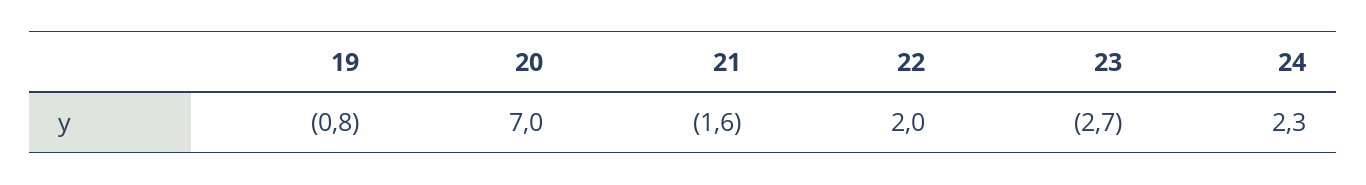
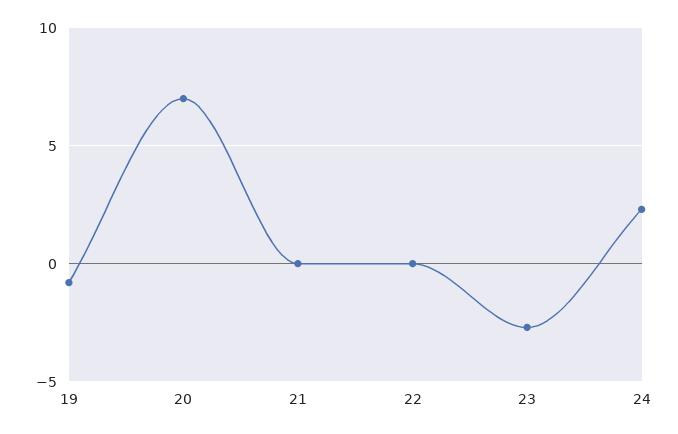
  {
    "19": -0.8,
    "20": 7,
-   "21": -1.6,
+   "21": 0,
-   "22": 2,
+   "22": 0,
    "23": -2.7,
    "24": 2.3
  }

